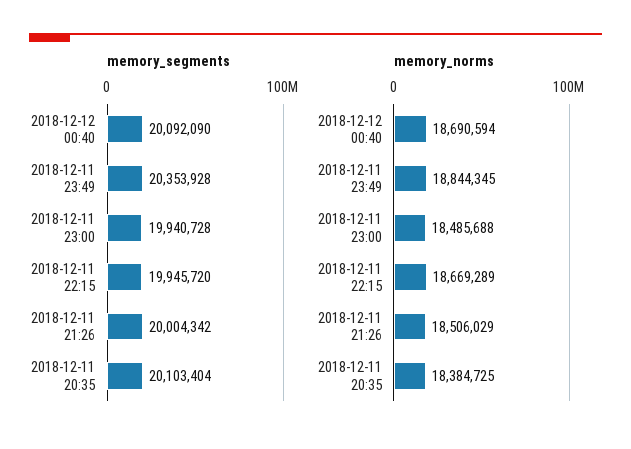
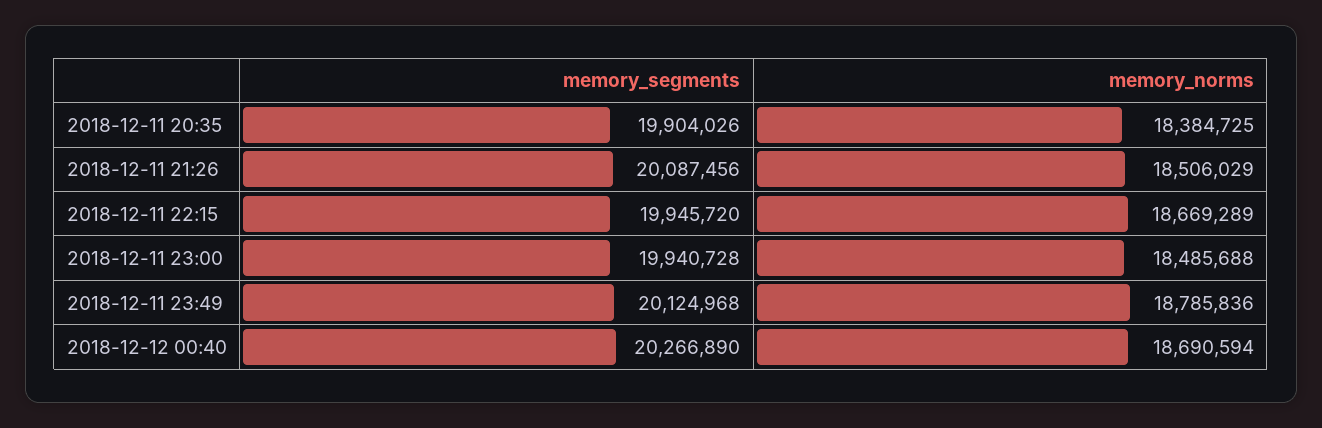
  {
    "memory_segments": {
-     "2018-12-12 00:40": 20092090,
+     "2018-12-12 00:40": 20266890,
-     "2018-12-11 23:49": 20353928,
+     "2018-12-11 23:49": 20124968,
      "2018-12-11 23:00": 19940728,
      "2018-12-11 22:15": 19945720,
-     "2018-12-11 21:26": 20004342,
+     "2018-12-11 21:26": 20087456,
-     "2018-12-11 20:35": 20103404
+     "2018-12-11 20:35": 19904026
    },
    "memory_norms": {
      "2018-12-12 00:40": 18690594,
-     "2018-12-11 23:49": 18844345,
+     "2018-12-11 23:49": 18785836,
      "2018-12-11 23:00": 18485688,
      "2018-12-11 22:15": 18669289,
      "2018-12-11 21:26": 18506029,
      "2018-12-11 20:35": 18384725
    }
  }

